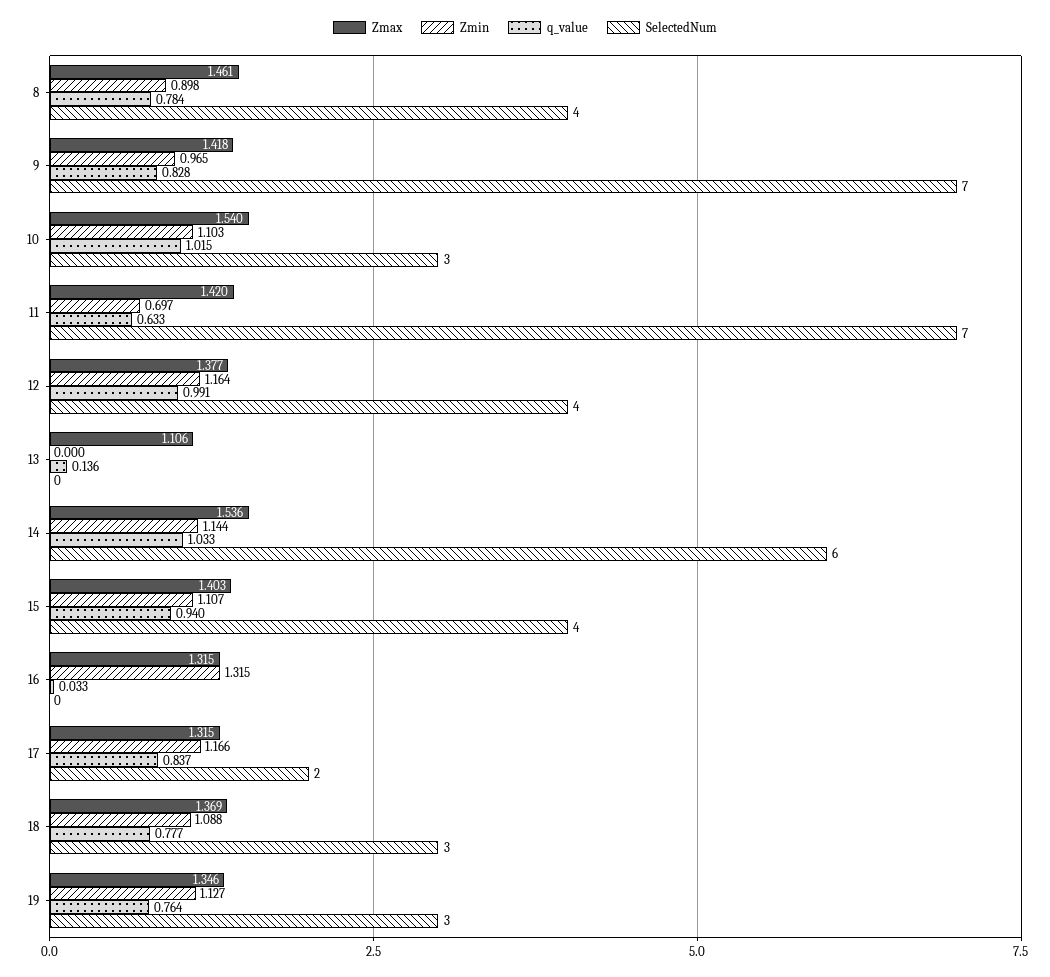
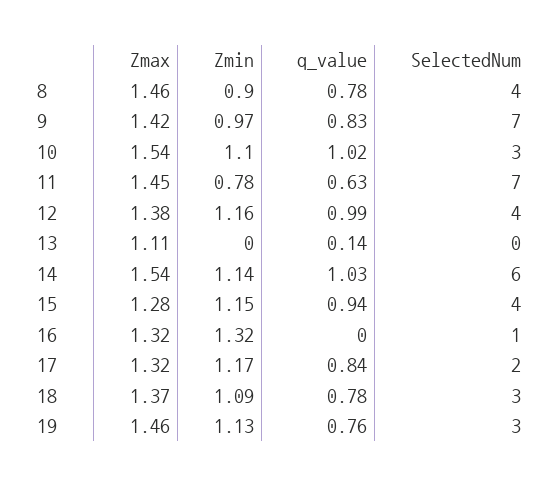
  {
    "Zmax": {
      "8": 1.461,
      "9": 1.418,
      "10": 1.54,
-     "11": 1.42,
+     "11": 1.45,
      "12": 1.377,
      "13": 1.106,
      "14": 1.536,
-     "15": 1.403,
+     "15": 1.28,
      "16": 1.315,
      "17": 1.315,
      "18": 1.369,
-     "19": 1.346
+     "19": 1.46
    },
    "Zmin": {
      "8": 0.898,
      "9": 0.965,
      "10": 1.103,
-     "11": 0.697,
+     "11": 0.78,
      "12": 1.164,
      "13": 0,
      "14": 1.144,
-     "15": 1.107,
+     "15": 1.15,
      "16": 1.315,
      "17": 1.166,
      "18": 1.088,
      "19": 1.127
    },
    "q_value": {
      "8": 0.784,
      "9": 0.828,
      "10": 1.015,
      "11": 0.633,
      "12": 0.991,
      "13": 0.136,
      "14": 1.033,
      "15": 0.94,
-     "16": 0.033,
+     "16": 0,
      "17": 0.837,
      "18": 0.777,
      "19": 0.764
    },
    "SelectedNum": {
      "8": 4,
      "9": 7,
      "10": 3,
      "11": 7,
      "12": 4,
      "13": 0,
      "14": 6,
      "15": 4,
-     "16": 0,
+     "16": 1,
      "17": 2,
      "18": 3,
      "19": 3
    }
  }

